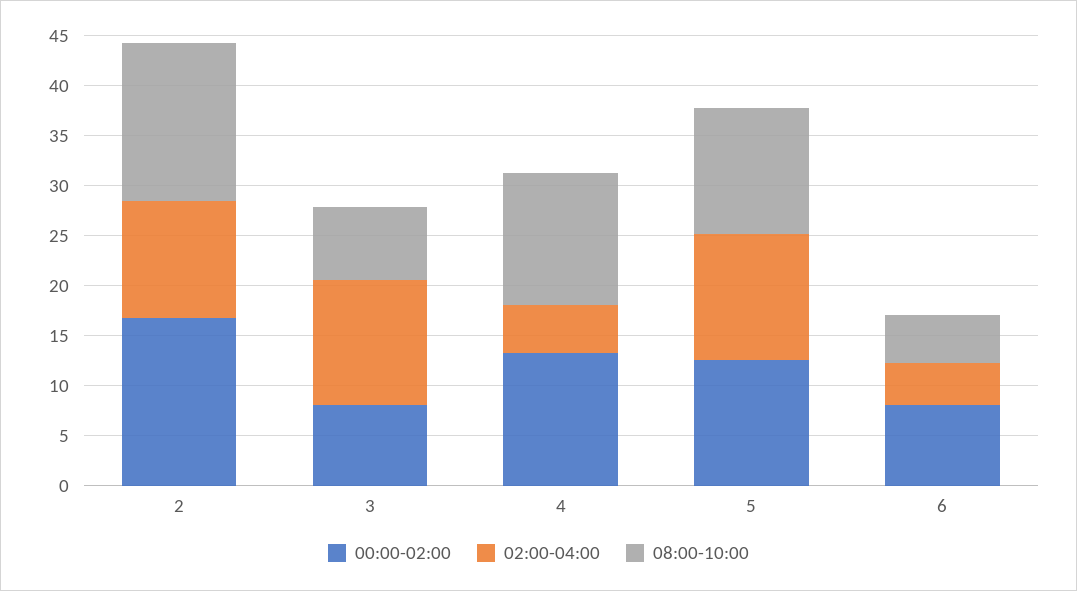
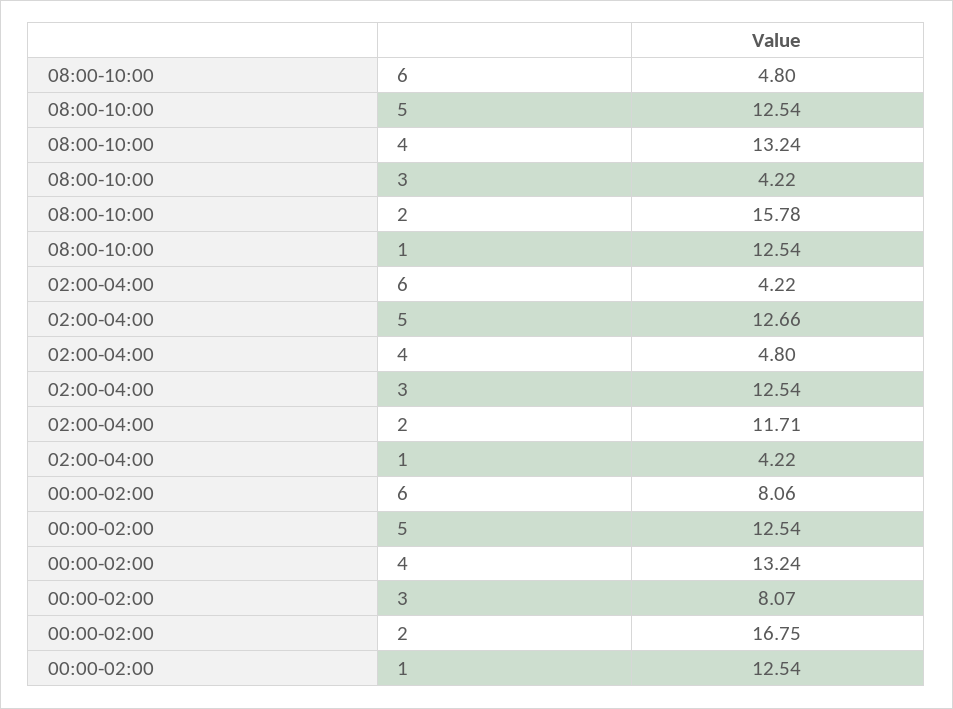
  {
    "00:00-02:00": {
      "2": 16.75,
      "3": 8.07,
      "4": 13.24,
      "5": 12.54,
-     "6": 8.06
+     "6": 8.06,
+     "1": 12.54
    },
    "02:00-04:00": {
      "2": 11.71,
      "3": 12.54,
      "4": 4.8,
      "5": 12.66,
-     "6": 4.22
+     "6": 4.22,
+     "1": 4.22
    },
    "08:00-10:00": {
      "2": 15.78,
-     "3": 7,
+     "3": 4.22,
      "4": 13.24,
      "5": 12.54,
-     "6": 4.8
+     "6": 4.8,
+     "1": 12.54
    }
  }

